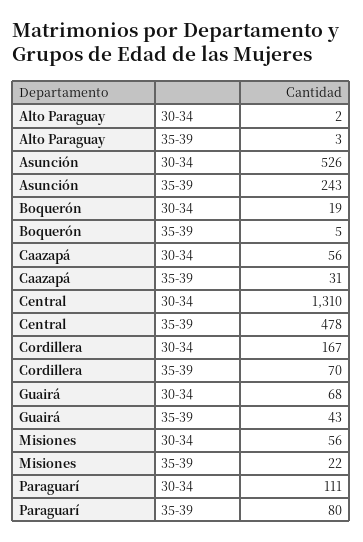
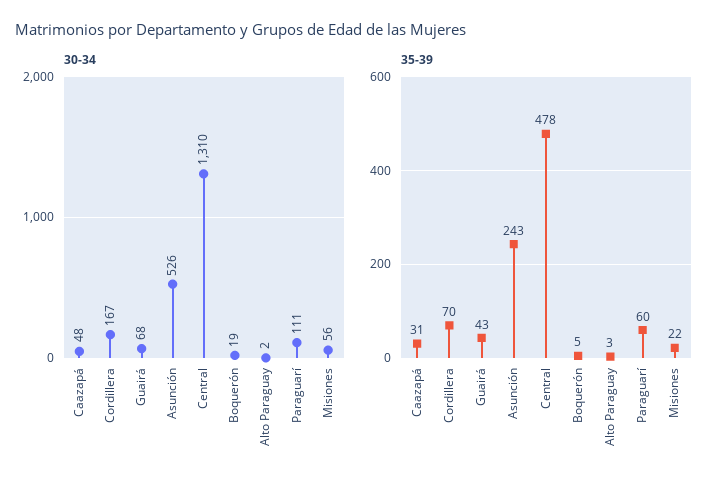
  {
    "30-34": {
      "Alto Paraguay": 2,
      "Asunción": 526,
      "Boquerón": 19,
-     "Caazapá": 56,
+     "Caazapá": 48,
      "Central": 1310,
      "Cordillera": 167,
      "Guairá": 68,
      "Misiones": 56,
      "Paraguarí": 111
    },
    "35-39": {
      "Alto Paraguay": 3,
      "Asunción": 243,
      "Boquerón": 5,
      "Caazapá": 31,
      "Central": 478,
      "Cordillera": 70,
      "Guairá": 43,
      "Misiones": 22,
-     "Paraguarí": 80
+     "Paraguarí": 60
    }
  }

